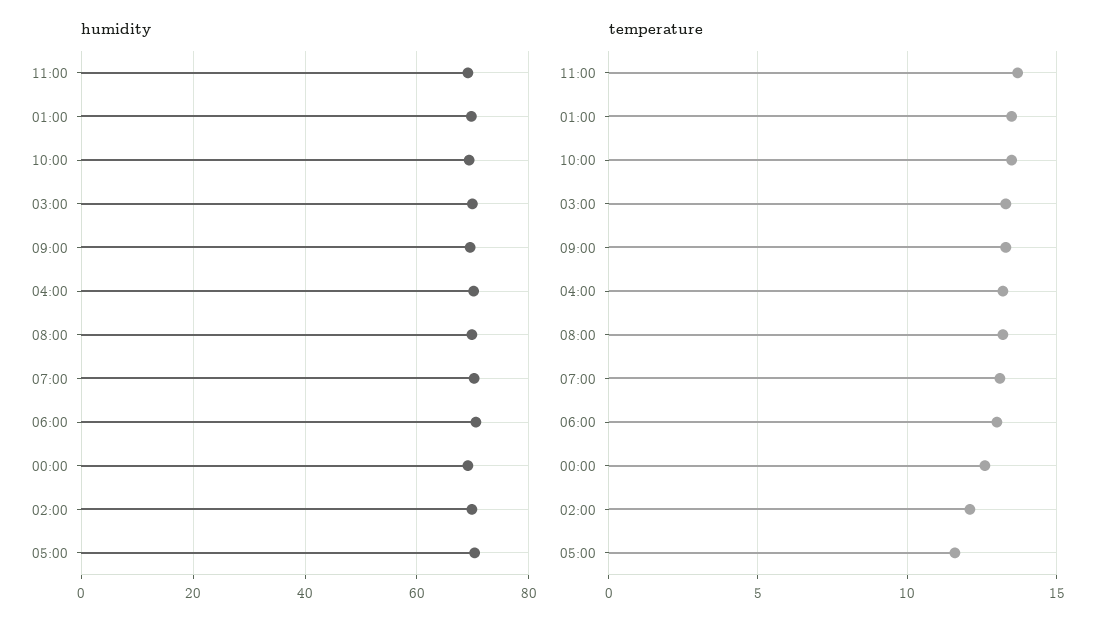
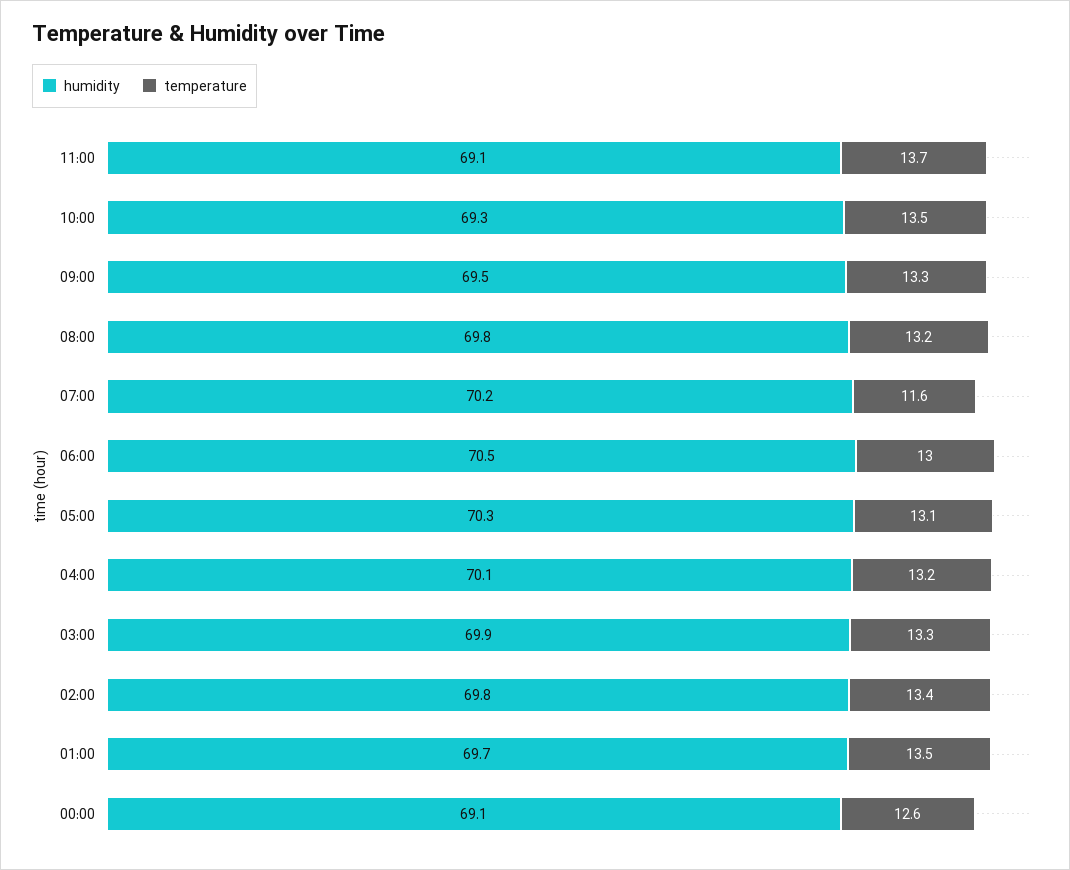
  {
    "humidity": {
      "11:00": 69.1,
      "01:00": 69.7,
      "10:00": 69.3,
      "03:00": 69.9,
      "09:00": 69.5,
      "04:00": 70.1,
      "08:00": 69.8,
      "07:00": 70.2,
      "06:00": 70.5,
      "00:00": 69.1,
      "02:00": 69.8,
      "05:00": 70.3
    },
    "temperature": {
      "11:00": 13.7,
      "01:00": 13.5,
      "10:00": 13.5,
      "03:00": 13.3,
      "09:00": 13.3,
      "04:00": 13.2,
      "08:00": 13.2,
-     "07:00": 13,
+     "07:00": 11.6,
      "06:00": 13,
      "00:00": 12.6,
-     "02:00": 12,
+     "02:00": 13.4,
-     "05:00": 11.5
+     "05:00": 13.1
    }
  }

